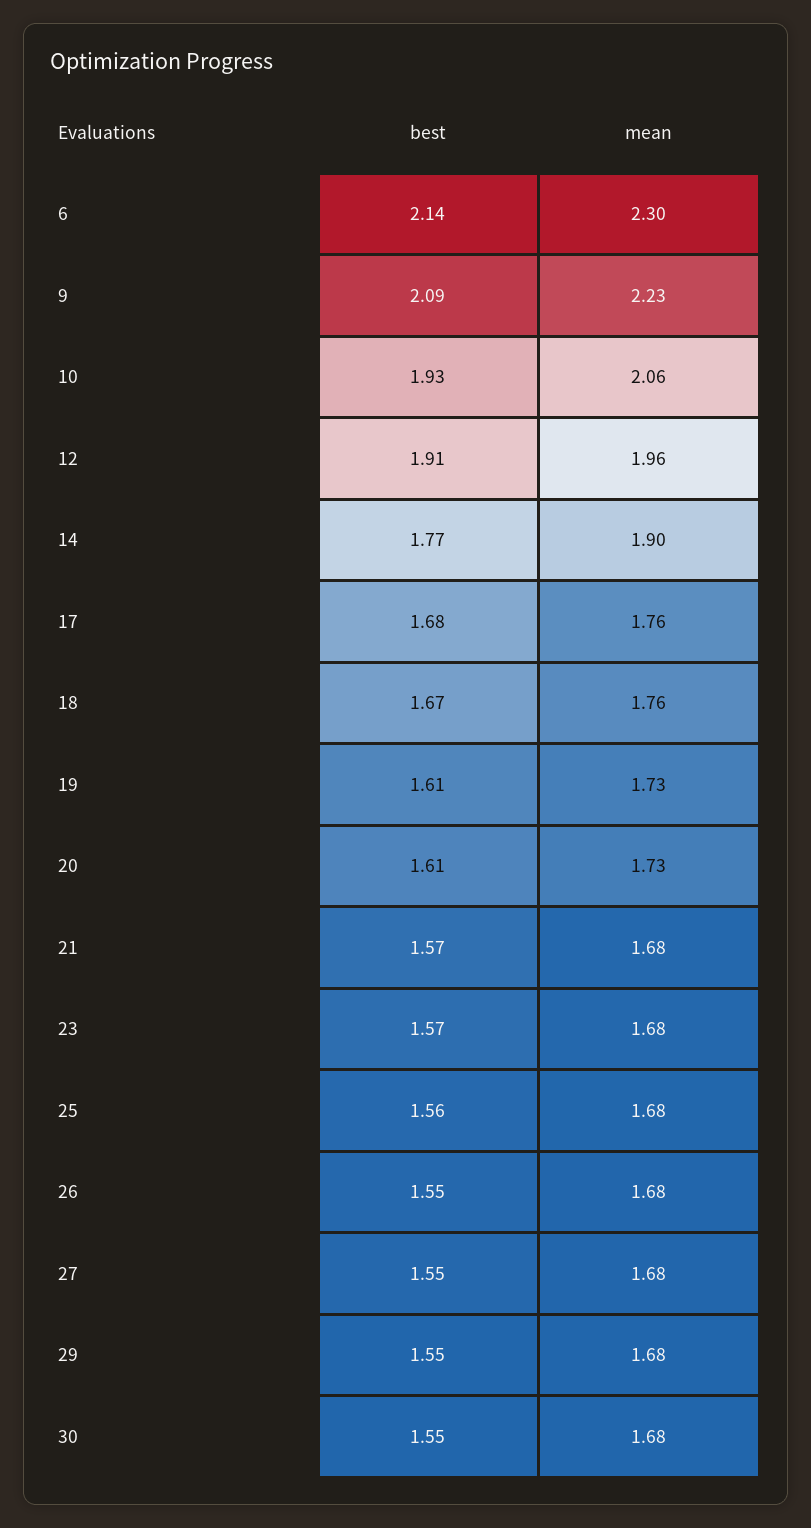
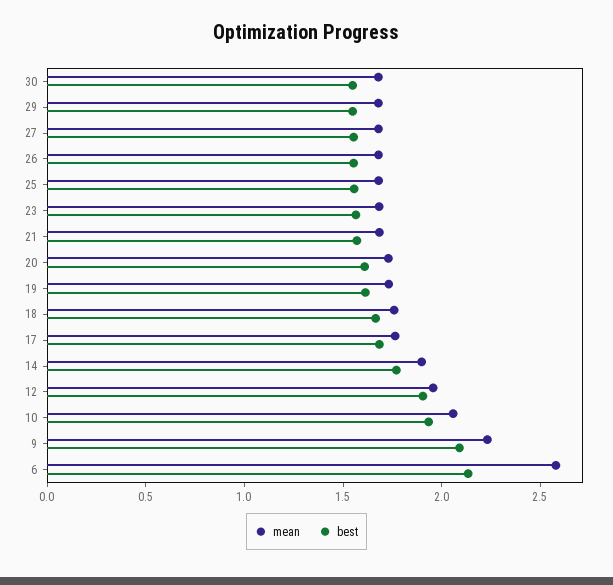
  {
    "best": {
      "6": 2.14,
      "9": 2.09,
      "10": 1.93,
      "12": 1.91,
      "14": 1.77,
      "17": 1.68,
      "18": 1.67,
      "19": 1.61,
      "20": 1.61,
      "21": 1.57,
      "23": 1.57,
      "25": 1.56,
      "26": 1.55,
      "27": 1.55,
      "29": 1.55,
      "30": 1.55
    },
    "mean": {
-     "6": 2.3,
+     "6": 2.6,
      "9": 2.23,
      "10": 2.06,
      "12": 1.96,
      "14": 1.9,
      "17": 1.76,
      "18": 1.76,
      "19": 1.73,
      "20": 1.73,
      "21": 1.68,
      "23": 1.68,
      "25": 1.68,
      "26": 1.68,
      "27": 1.68,
      "29": 1.68,
      "30": 1.68
    }
  }

